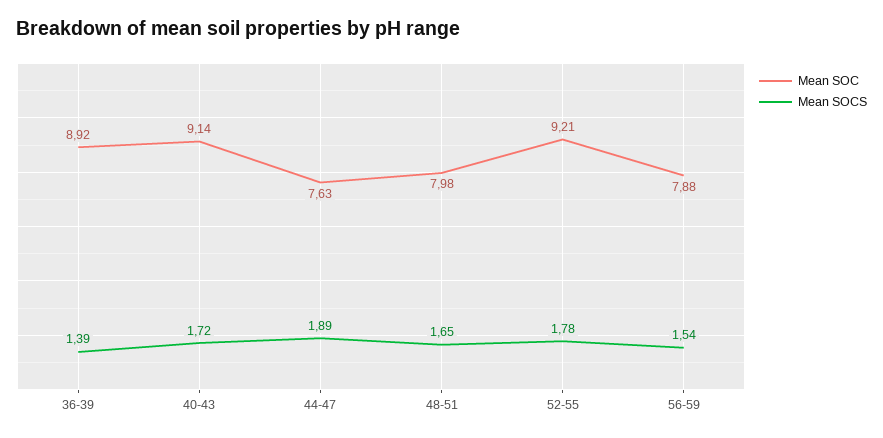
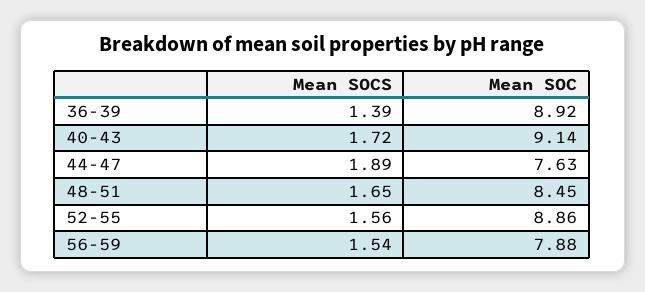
  {
    "Mean SOC": {
      "36-39": 8.92,
      "40-43": 9.14,
      "44-47": 7.63,
-     "48-51": 7.98,
+     "48-51": 8.45,
-     "52-55": 9.21,
+     "52-55": 8.86,
      "56-59": 7.88
    },
    "Mean SOCS": {
      "36-39": 1.39,
      "40-43": 1.72,
      "44-47": 1.89,
      "48-51": 1.65,
-     "52-55": 1.78,
+     "52-55": 1.56,
      "56-59": 1.54
    }
  }

